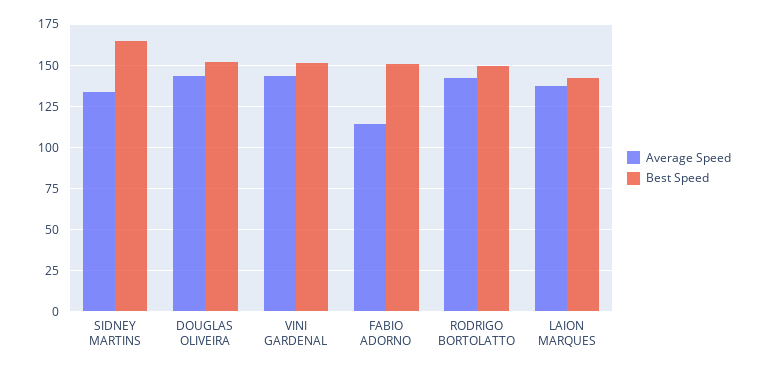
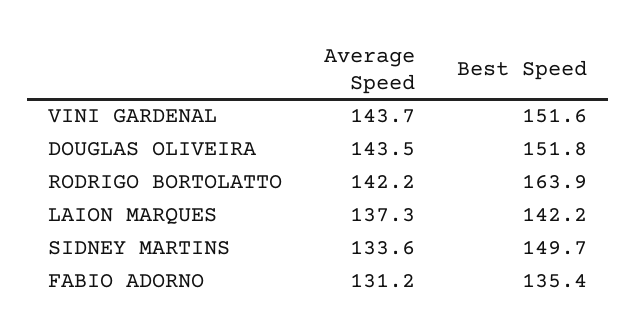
  {
    "Average Speed": {
      "SIDNEY MARTINS": 133.6,
      "DOUGLAS OLIVEIRA": 143.5,
      "VINI GARDENAL": 143.7,
-     "FABIO ADORNO": 115,
+     "FABIO ADORNO": 131.2,
      "RODRIGO BORTOLATTO": 142.2,
      "LAION MARQUES": 137.3
    },
    "Best Speed": {
-     "SIDNEY MARTINS": 165,
+     "SIDNEY MARTINS": 149.7,
      "DOUGLAS OLIVEIRA": 151.8,
      "VINI GARDENAL": 151.6,
-     "FABIO ADORNO": 150,
+     "FABIO ADORNO": 135.4,
-     "RODRIGO BORTOLATTO": 150,
+     "RODRIGO BORTOLATTO": 163.9,
      "LAION MARQUES": 142.2
    }
  }

